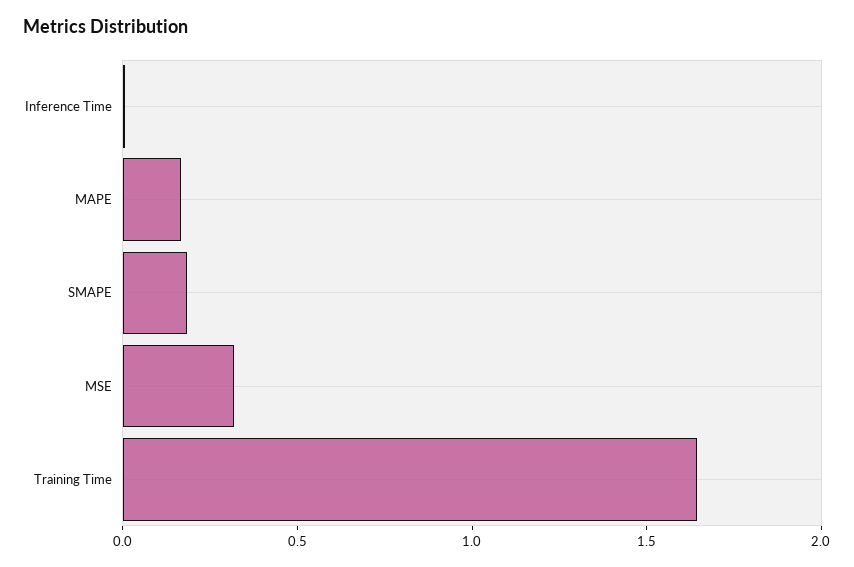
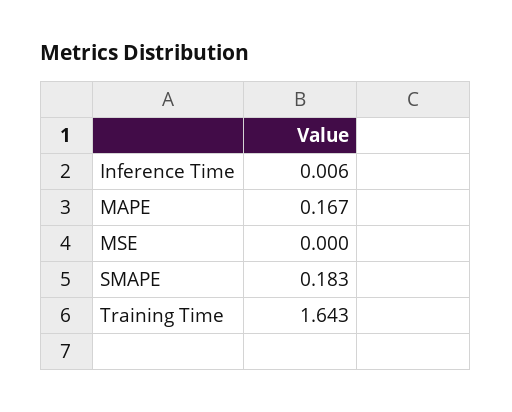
  {
    "Inference Time": 0.006,
    "MAPE": 0.167,
    "SMAPE": 0.183,
-   "MSE": 0.3,
+   "MSE": 0,
    "Training Time": 1.643
  }

